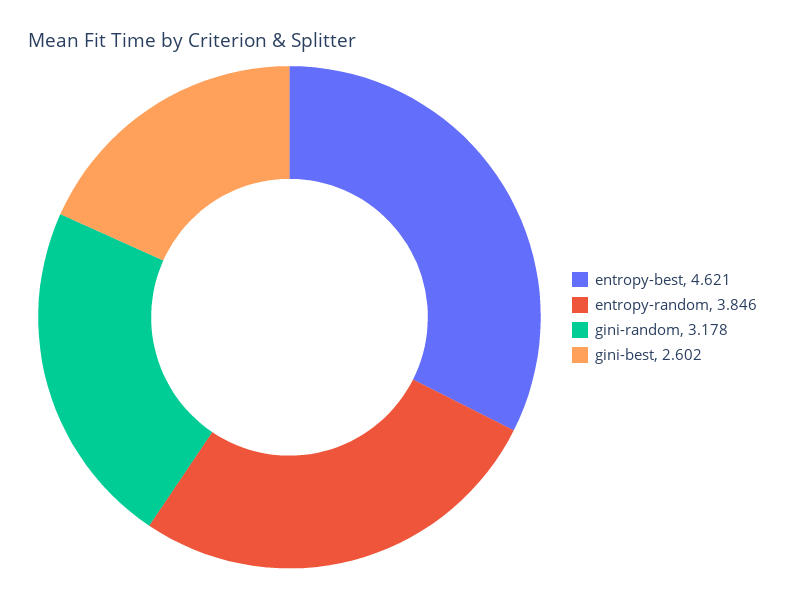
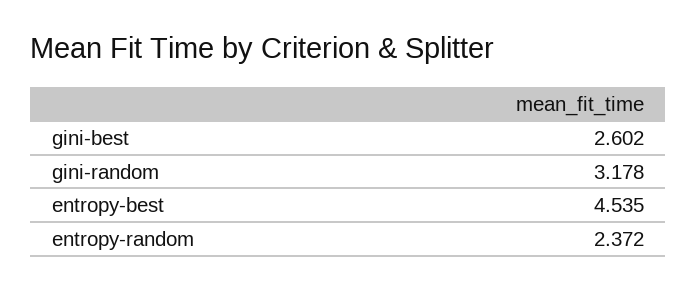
  {
-   "entropy-best": 4.621,
+   "entropy-best": 4.535,
-   "entropy-random": 3.846,
+   "entropy-random": 2.372,
    "gini-random": 3.178,
    "gini-best": 2.602
  }

